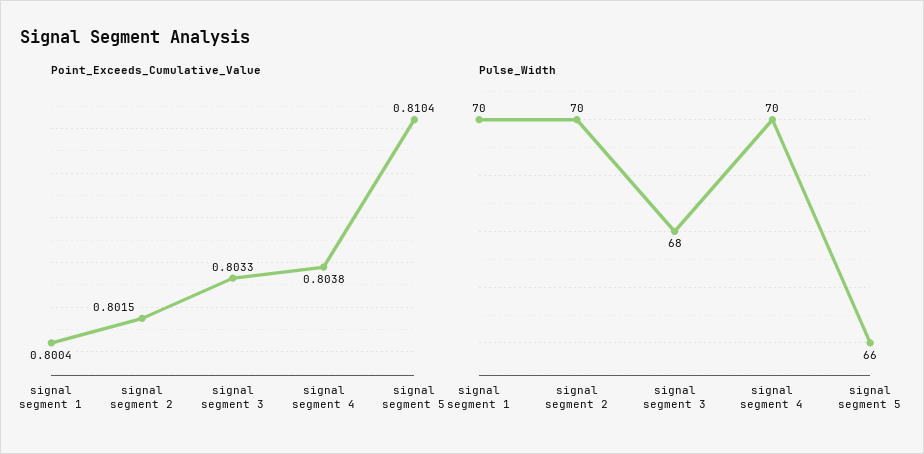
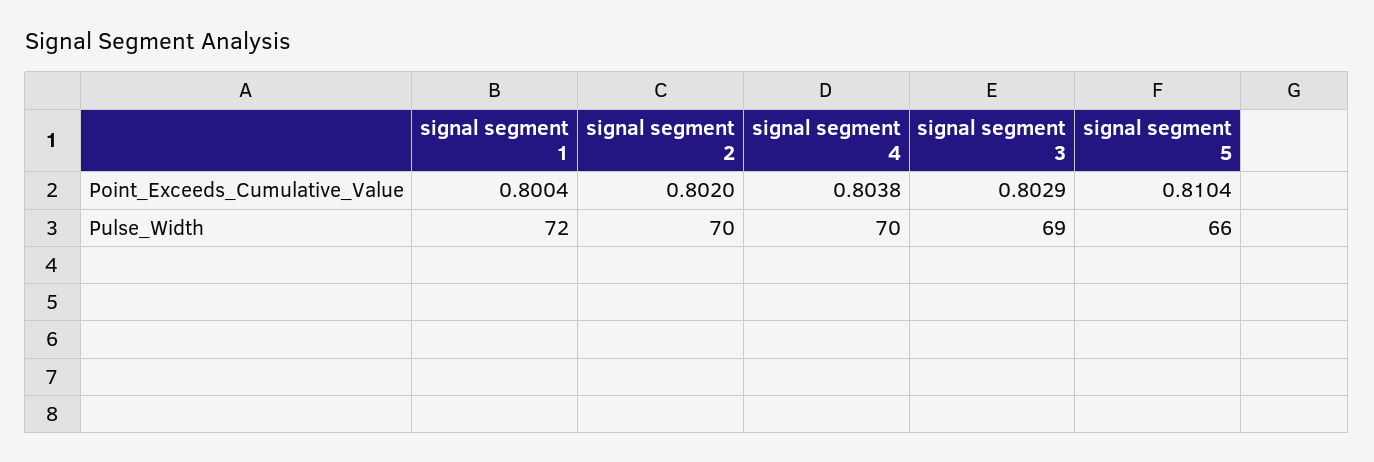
  {
    "Point_Exceeds_Cumulative_Value": {
      "signal segment 1": 0.8004,
-     "signal segment 2": 0.8015,
+     "signal segment 2": 0.802,
-     "signal segment 3": 0.8033,
+     "signal segment 3": 0.8029,
      "signal segment 4": 0.8038,
      "signal segment 5": 0.8104
    },
    "Pulse_Width": {
-     "signal segment 1": 70,
+     "signal segment 1": 72,
      "signal segment 2": 70,
-     "signal segment 3": 68,
+     "signal segment 3": 69,
      "signal segment 4": 70,
      "signal segment 5": 66
    }
  }

